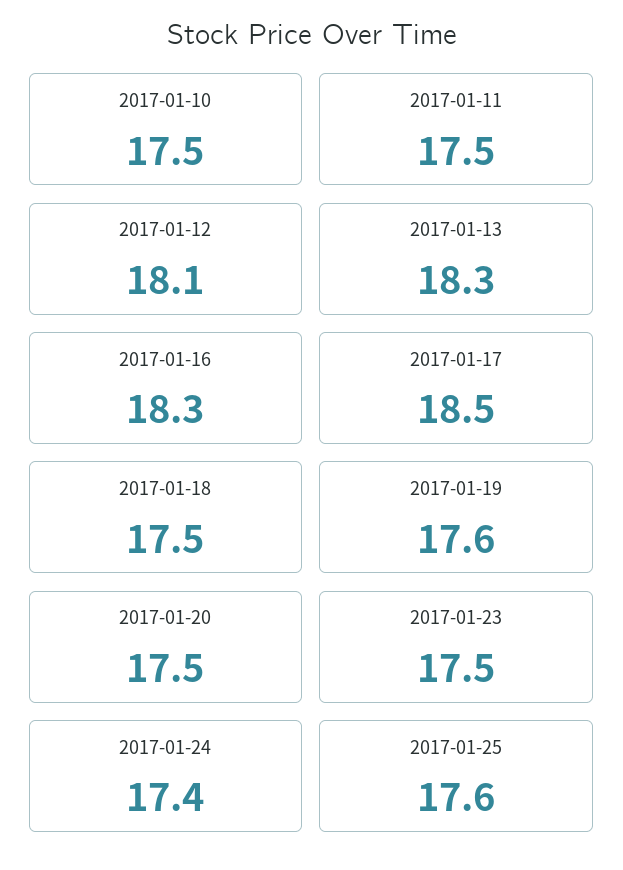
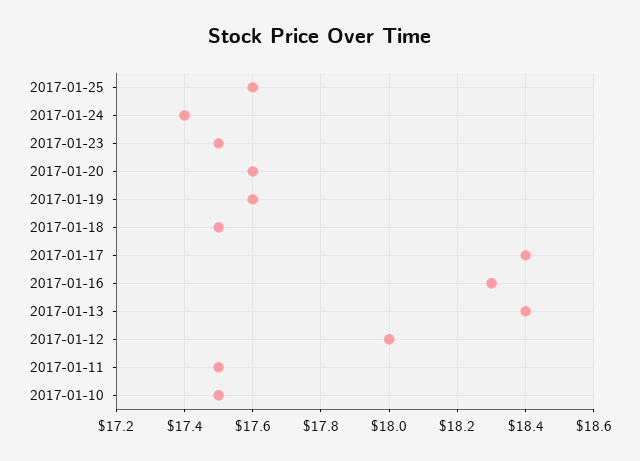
  {
    "2017-01-10": 17.5,
    "2017-01-11": 17.5,
-   "2017-01-12": 18.1,
+   "2017-01-12": 18,
-   "2017-01-13": 18.3,
+   "2017-01-13": 18.4,
    "2017-01-16": 18.3,
-   "2017-01-17": 18.5,
+   "2017-01-17": 18.4,
    "2017-01-18": 17.5,
    "2017-01-19": 17.6,
-   "2017-01-20": 17.5,
+   "2017-01-20": 17.6,
    "2017-01-23": 17.5,
    "2017-01-24": 17.4,
    "2017-01-25": 17.6
  }

